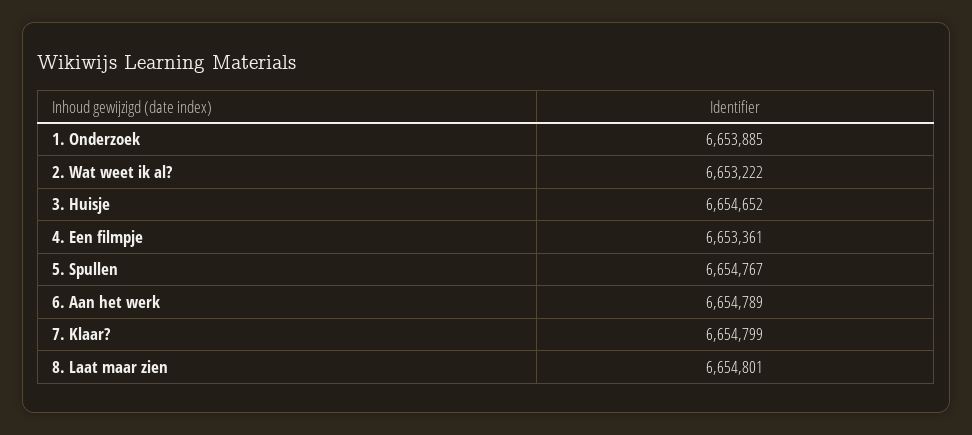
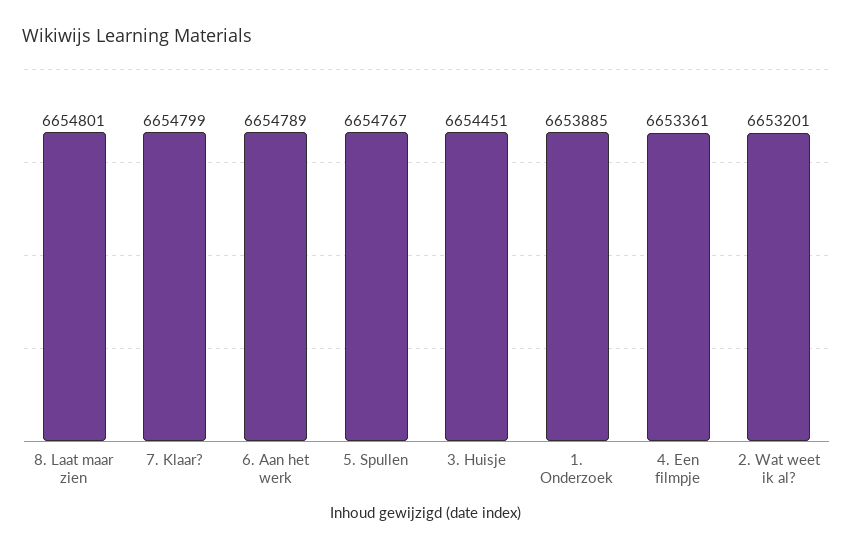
  {
    "1. Onderzoek": 6653885,
-   "2. Wat weet ik al?": 6653222,
+   "2. Wat weet ik al?": 6653201,
-   "3. Huisje": 6654652,
+   "3. Huisje": 6654451,
    "4. Een filmpje": 6653361,
    "5. Spullen": 6654767,
    "6. Aan het werk": 6654789,
    "7. Klaar?": 6654799,
    "8. Laat maar zien": 6654801
  }

